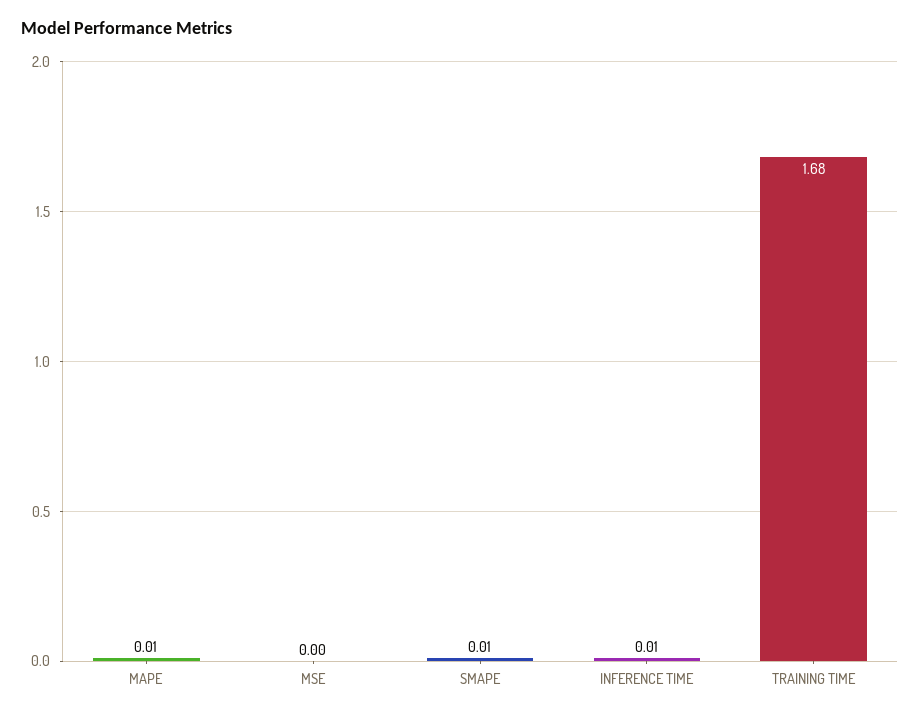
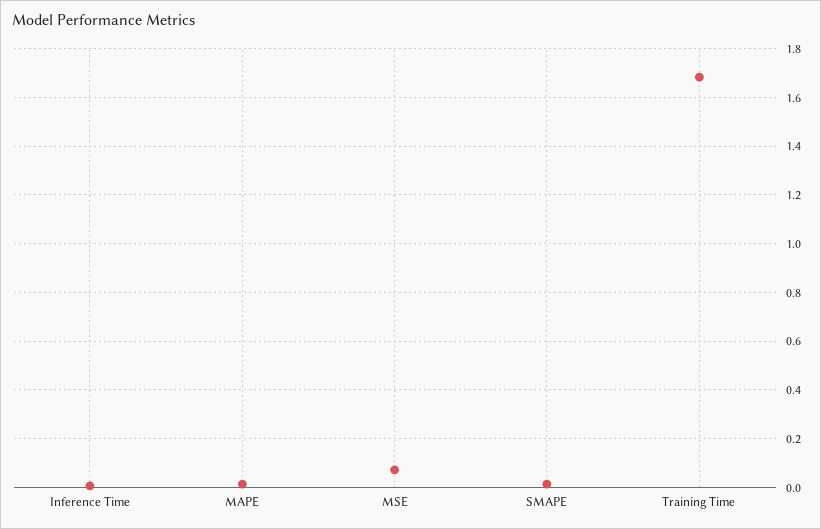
  {
    "MAPE": 0.01,
-   "MSE": 0,
+   "MSE": 0.075,
    "SMAPE": 0.01,
    "INFERENCE TIME": 0.01,
    "TRAINING TIME": 1.68
  }

